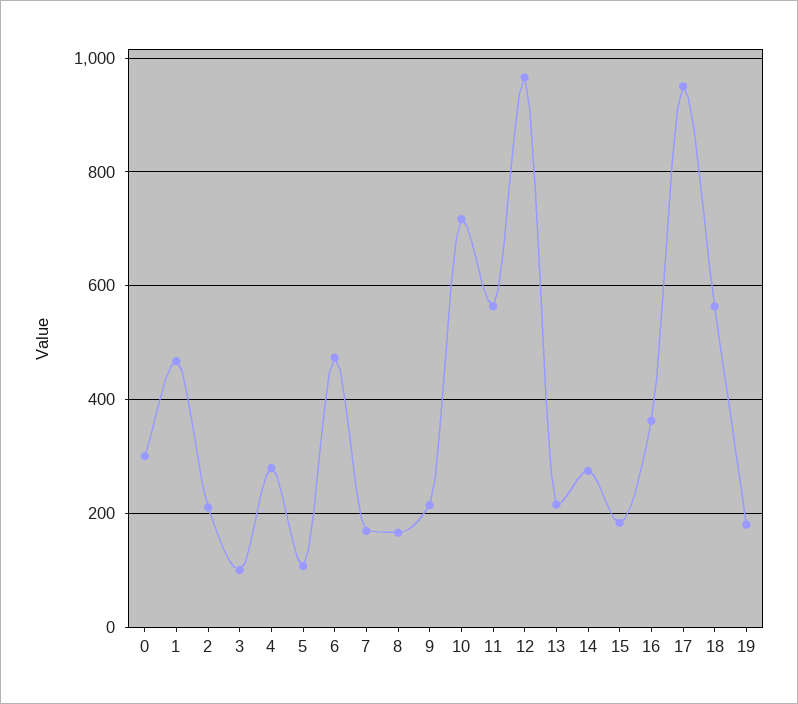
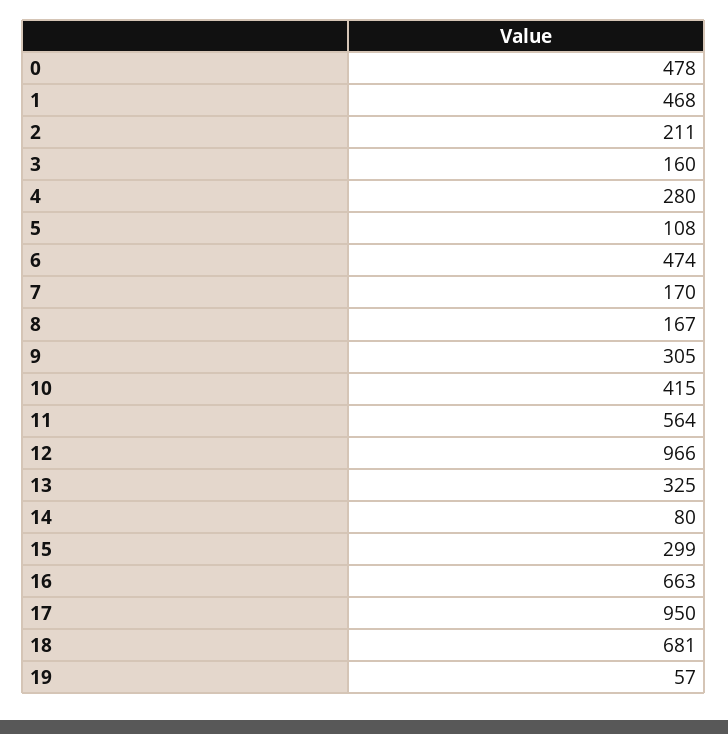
  {
-   "0": 300,
+   "0": 478,
    "1": 468,
    "2": 211,
-   "3": 100,
+   "3": 160,
    "4": 280,
    "5": 108,
    "6": 474,
    "7": 170,
    "8": 167,
-   "9": 220,
+   "9": 305,
-   "10": 720,
+   "10": 415,
    "11": 564,
    "12": 966,
-   "13": 220,
+   "13": 325,
-   "14": 280,
+   "14": 80,
-   "15": 180,
+   "15": 299,
-   "16": 360,
+   "16": 663,
    "17": 950,
-   "18": 560,
+   "18": 681,
-   "19": 180
+   "19": 57
  }

